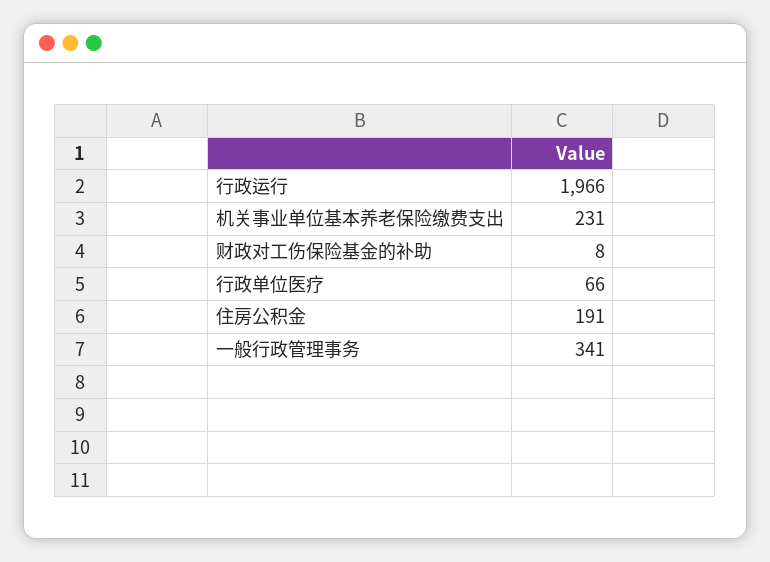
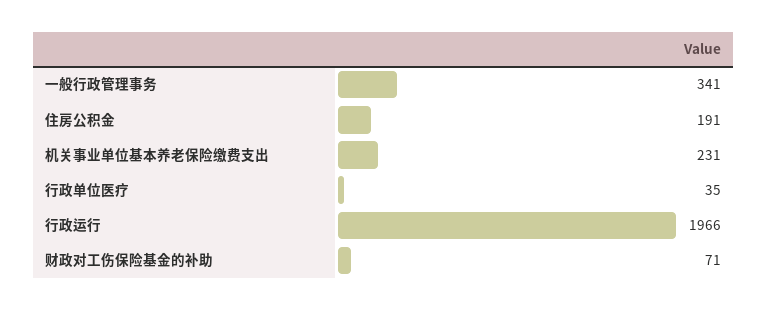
  {
    "行政运行": 1966,
    "机关事业单位基本养老保险缴费支出": 231,
-   "财政对工伤保险基金的补助": 8,
+   "财政对工伤保险基金的补助": 71,
-   "行政单位医疗": 66,
+   "行政单位医疗": 35,
    "住房公积金": 191,
    "一般行政管理事务": 341
  }

